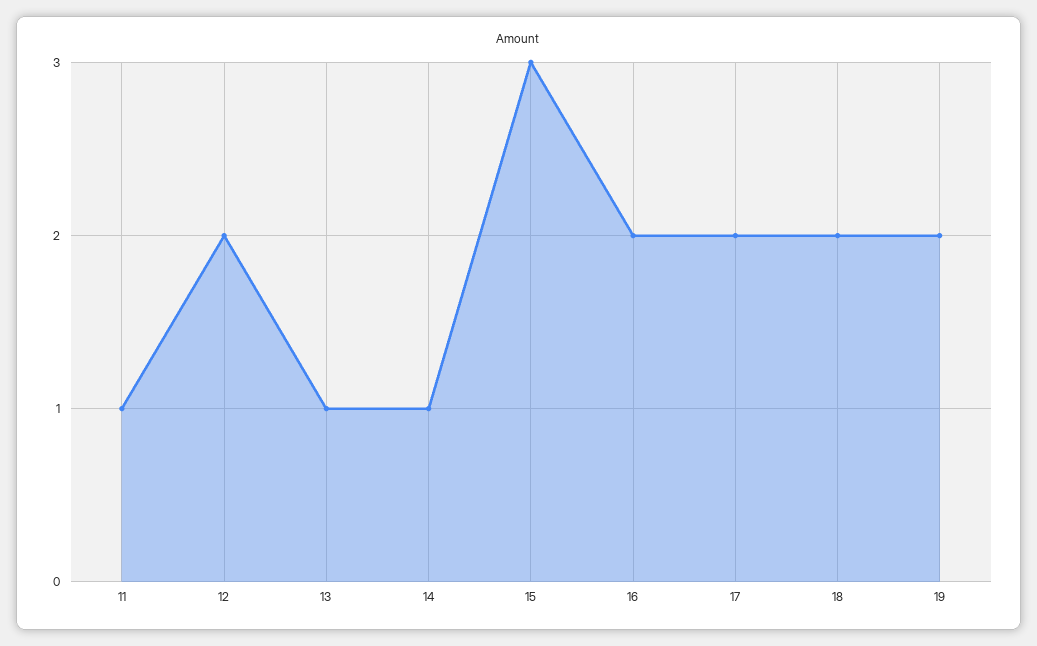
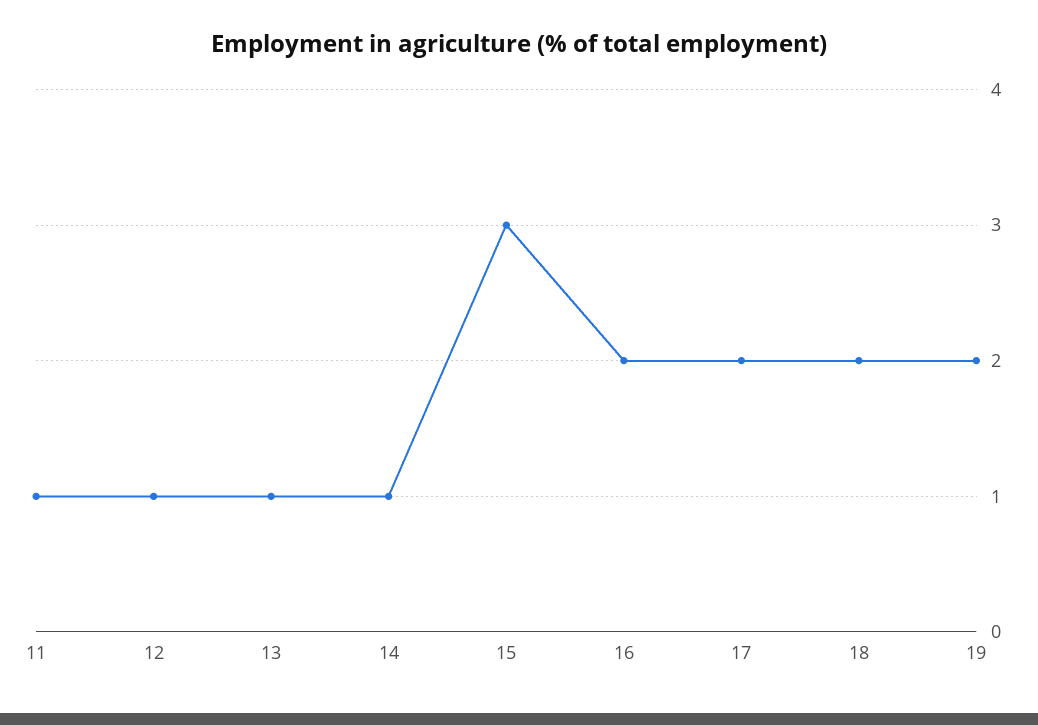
  {
    "11": 1,
-   "12": 2,
+   "12": 1,
    "13": 1,
    "14": 1,
    "15": 3,
    "16": 2,
    "17": 2,
    "18": 2,
    "19": 2
  }

